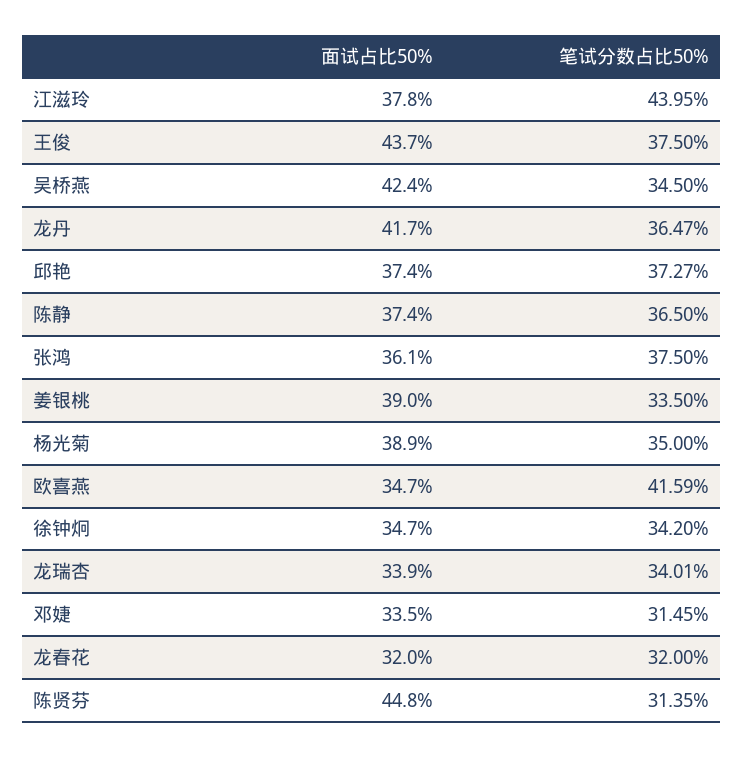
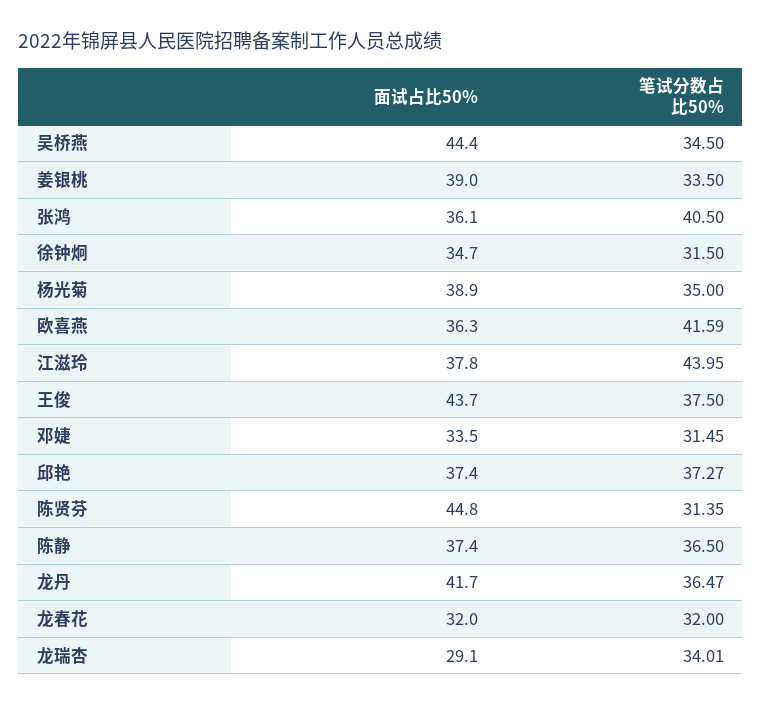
  {
    "面试占比50%": {
      "江滋玲": 37.8,
      "王俊": 43.7,
-     "吴桥燕": 42.4,
+     "吴桥燕": 44.4,
      "龙丹": 41.7,
      "邱艳": 37.4,
      "陈静": 37.4,
      "张鸿": 36.1,
      "姜银桃": 39,
      "杨光菊": 38.9,
-     "欧喜燕": 34.7,
+     "欧喜燕": 36.3,
      "徐钟炯": 34.7,
-     "龙瑞杏": 33.9,
+     "龙瑞杏": 29.1,
      "邓婕": 33.5,
      "龙春花": 32,
      "陈贤芬": 44.8
    },
    "笔试分数占比50%": {
      "江滋玲": 43.95,
      "王俊": 37.5,
      "吴桥燕": 34.5,
      "龙丹": 36.47,
      "邱艳": 37.27,
      "陈静": 36.5,
-     "张鸿": 37.5,
+     "张鸿": 40.5,
      "姜银桃": 33.5,
      "杨光菊": 35,
      "欧喜燕": 41.59,
-     "徐钟炯": 34.2,
+     "徐钟炯": 31.5,
      "龙瑞杏": 34.01,
      "邓婕": 31.45,
      "龙春花": 32,
      "陈贤芬": 31.35
    }
  }

